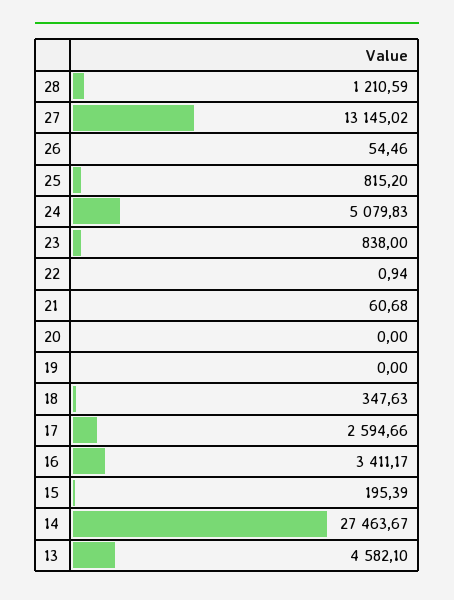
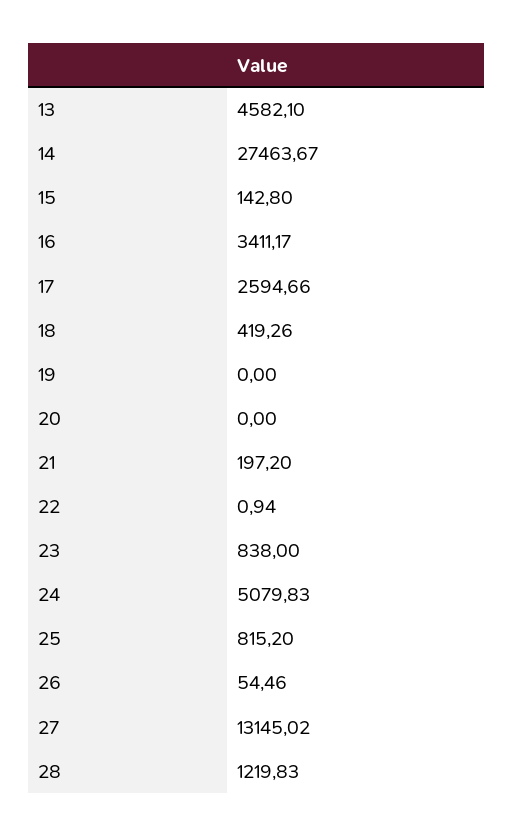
  {
-   "28": 1210.59,
+   "28": 1219.83,
    "27": 13145.02,
    "26": 54.46,
    "25": 815.2,
    "24": 5079.83,
    "23": 838,
    "22": 0.94,
-   "21": 60.68,
+   "21": 197.2,
    "20": 0,
    "19": 0,
-   "18": 347.63,
+   "18": 419.26,
    "17": 2594.66,
    "16": 3411.17,
-   "15": 195.39,
+   "15": 142.8,
    "14": 27463.67,
    "13": 4582.1
  }

